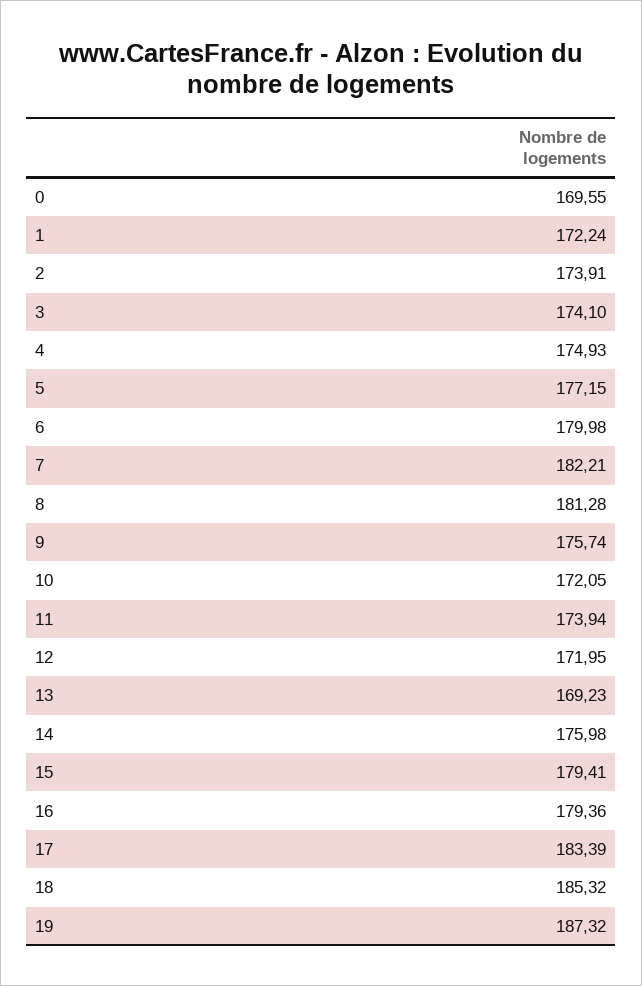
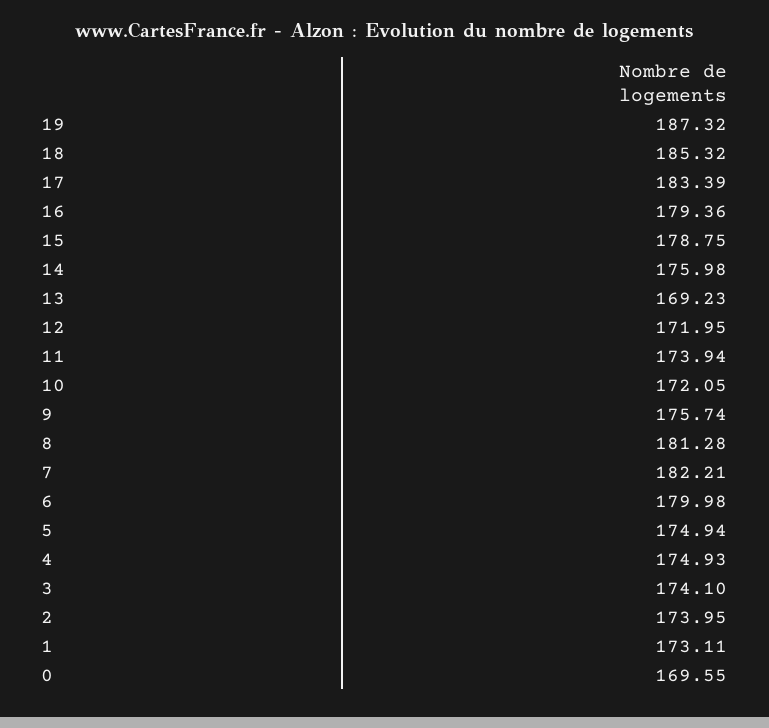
  {
    "0": 169.55,
-   "1": 172.24,
+   "1": 173.11,
-   "2": 173.91,
+   "2": 173.95,
    "3": 174.1,
    "4": 174.93,
-   "5": 177.15,
+   "5": 174.94,
    "6": 179.98,
    "7": 182.21,
    "8": 181.28,
    "9": 175.74,
    "10": 172.05,
    "11": 173.94,
    "12": 171.95,
    "13": 169.23,
    "14": 175.98,
-   "15": 179.41,
+   "15": 178.75,
    "16": 179.36,
    "17": 183.39,
    "18": 185.32,
    "19": 187.32
  }

